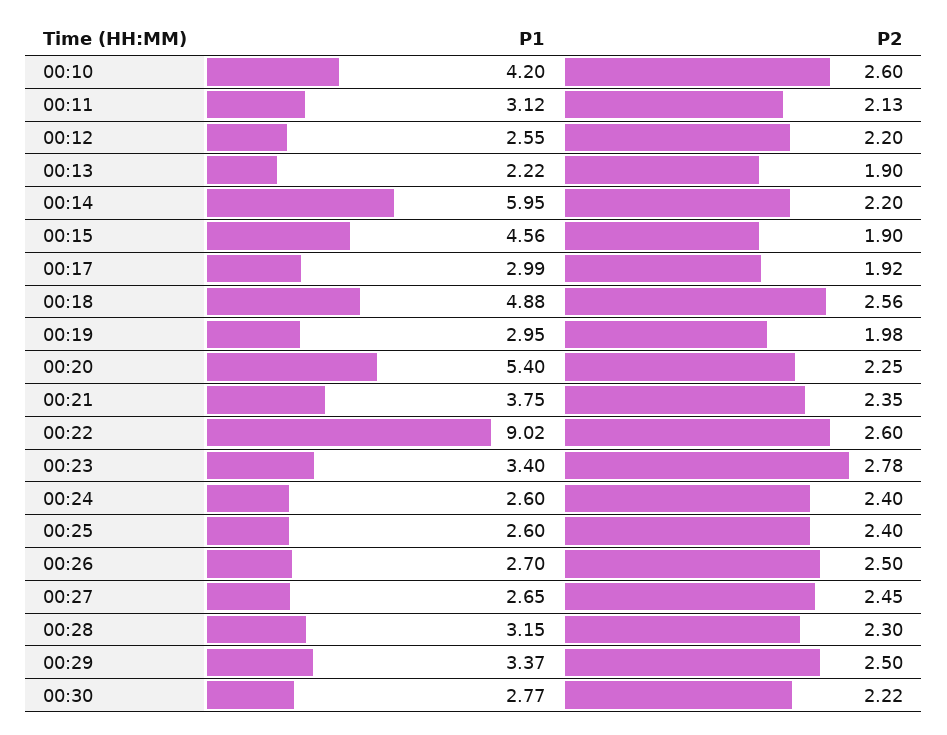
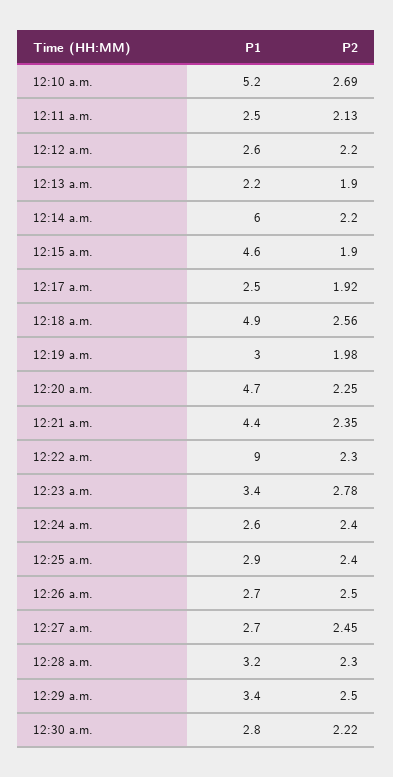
  {
    "P1": {
-     "00:10": 4.2,
+     "00:10": 5.2,
-     "00:11": 3.12,
+     "00:11": 2.5,
      "00:12": 2.55,
      "00:13": 2.22,
      "00:14": 5.95,
      "00:15": 4.56,
-     "00:17": 2.99,
+     "00:17": 2.5,
      "00:18": 4.88,
      "00:19": 2.95,
-     "00:20": 5.4,
+     "00:20": 4.7,
-     "00:21": 3.75,
+     "00:21": 4.4,
      "00:22": 9.02,
      "00:23": 3.4,
      "00:24": 2.6,
-     "00:25": 2.6,
+     "00:25": 2.9,
      "00:26": 2.7,
      "00:27": 2.65,
      "00:28": 3.15,
      "00:29": 3.37,
      "00:30": 2.77
    },
    "P2": {
-     "00:10": 2.6,
+     "00:10": 2.69,
      "00:11": 2.13,
      "00:12": 2.2,
      "00:13": 1.9,
      "00:14": 2.2,
      "00:15": 1.9,
      "00:17": 1.92,
      "00:18": 2.56,
      "00:19": 1.98,
      "00:20": 2.25,
      "00:21": 2.35,
-     "00:22": 2.6,
+     "00:22": 2.3,
      "00:23": 2.78,
      "00:24": 2.4,
      "00:25": 2.4,
      "00:26": 2.5,
      "00:27": 2.45,
      "00:28": 2.3,
      "00:29": 2.5,
      "00:30": 2.22
    }
  }

